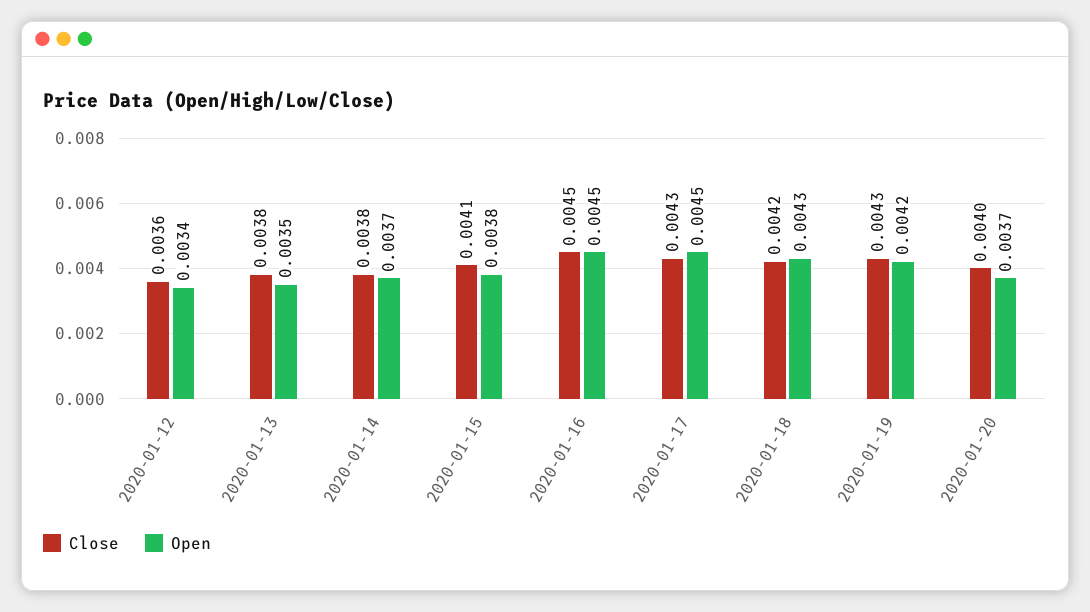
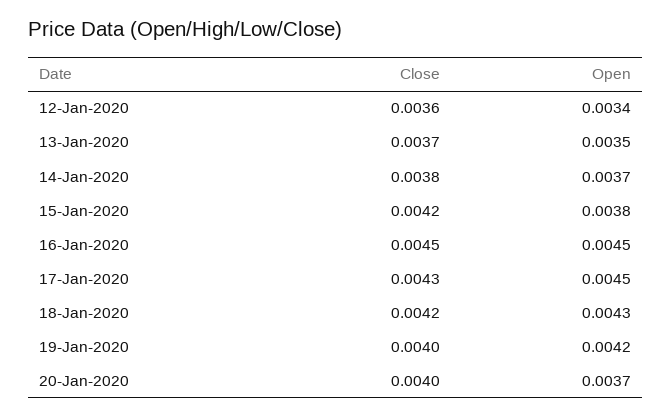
  {
    "Close": {
      "2020-01-12": 0.0036,
-     "2020-01-13": 0.0038,
+     "2020-01-13": 0.0037,
      "2020-01-14": 0.0038,
-     "2020-01-15": 0.0041,
+     "2020-01-15": 0.0042,
      "2020-01-16": 0.0045,
      "2020-01-17": 0.0043,
      "2020-01-18": 0.0042,
-     "2020-01-19": 0.0043,
+     "2020-01-19": 0.004,
      "2020-01-20": 0.004
    },
    "Open": {
      "2020-01-12": 0.0034,
      "2020-01-13": 0.0035,
      "2020-01-14": 0.0037,
      "2020-01-15": 0.0038,
      "2020-01-16": 0.0045,
      "2020-01-17": 0.0045,
      "2020-01-18": 0.0043,
      "2020-01-19": 0.0042,
      "2020-01-20": 0.0037
    }
  }

